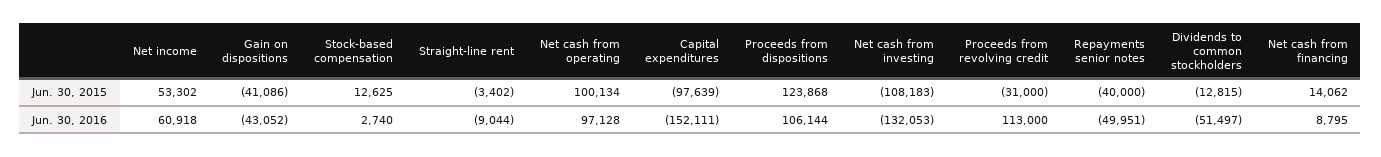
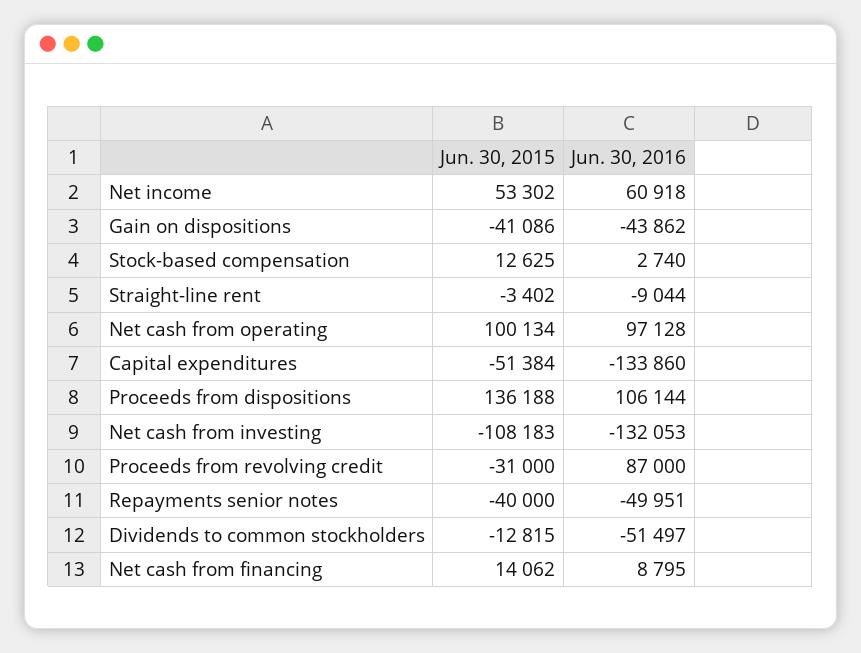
  {
    "Net income": {
      "Jun. 30, 2015": 53302,
      "Jun. 30, 2016": 60918
    },
    "Gain on dispositions": {
      "Jun. 30, 2015": -41086,
-     "Jun. 30, 2016": -43052
+     "Jun. 30, 2016": -43862
    },
    "Stock-based compensation": {
      "Jun. 30, 2015": 12625,
      "Jun. 30, 2016": 2740
    },
    "Straight-line rent": {
      "Jun. 30, 2015": -3402,
      "Jun. 30, 2016": -9044
    },
    "Net cash from operating": {
      "Jun. 30, 2015": 100134,
      "Jun. 30, 2016": 97128
    },
    "Capital expenditures": {
-     "Jun. 30, 2015": -97639,
+     "Jun. 30, 2015": -51384,
-     "Jun. 30, 2016": -152111
+     "Jun. 30, 2016": -133860
    },
    "Proceeds from dispositions": {
-     "Jun. 30, 2015": 123868,
+     "Jun. 30, 2015": 136188,
      "Jun. 30, 2016": 106144
    },
    "Net cash from investing": {
      "Jun. 30, 2015": -108183,
      "Jun. 30, 2016": -132053
    },
    "Proceeds from revolving credit": {
      "Jun. 30, 2015": -31000,
-     "Jun. 30, 2016": 113000
+     "Jun. 30, 2016": 87000
    },
    "Repayments senior notes": {
      "Jun. 30, 2015": -40000,
      "Jun. 30, 2016": -49951
    },
    "Dividends to common stockholders": {
      "Jun. 30, 2015": -12815,
      "Jun. 30, 2016": -51497
    },
    "Net cash from financing": {
      "Jun. 30, 2015": 14062,
      "Jun. 30, 2016": 8795
    }
  }

